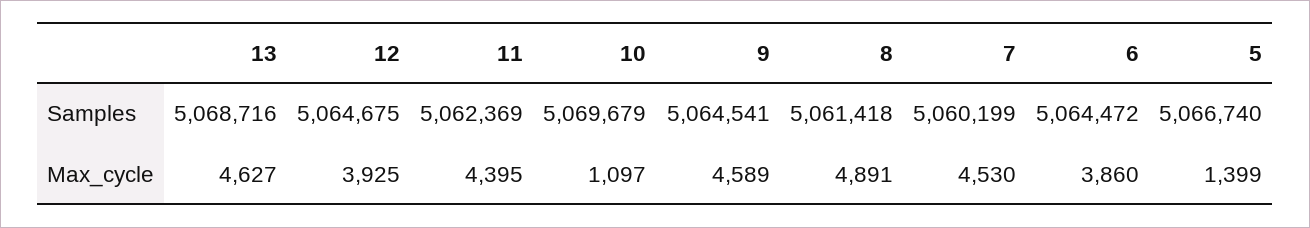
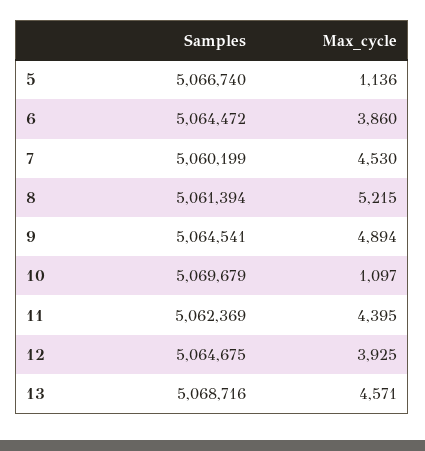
  {
    "13": {
      "Samples": 5068716,
-     "Max_cycle": 4627
+     "Max_cycle": 4571
    },
    "12": {
      "Samples": 5064675,
      "Max_cycle": 3925
    },
    "11": {
      "Samples": 5062369,
      "Max_cycle": 4395
    },
    "10": {
      "Samples": 5069679,
      "Max_cycle": 1097
    },
    "9": {
      "Samples": 5064541,
-     "Max_cycle": 4589
+     "Max_cycle": 4894
    },
    "8": {
-     "Samples": 5061418,
+     "Samples": 5061394,
-     "Max_cycle": 4891
+     "Max_cycle": 5215
    },
    "7": {
      "Samples": 5060199,
      "Max_cycle": 4530
    },
    "6": {
      "Samples": 5064472,
      "Max_cycle": 3860
    },
    "5": {
      "Samples": 5066740,
-     "Max_cycle": 1399
+     "Max_cycle": 1136
    }
  }

